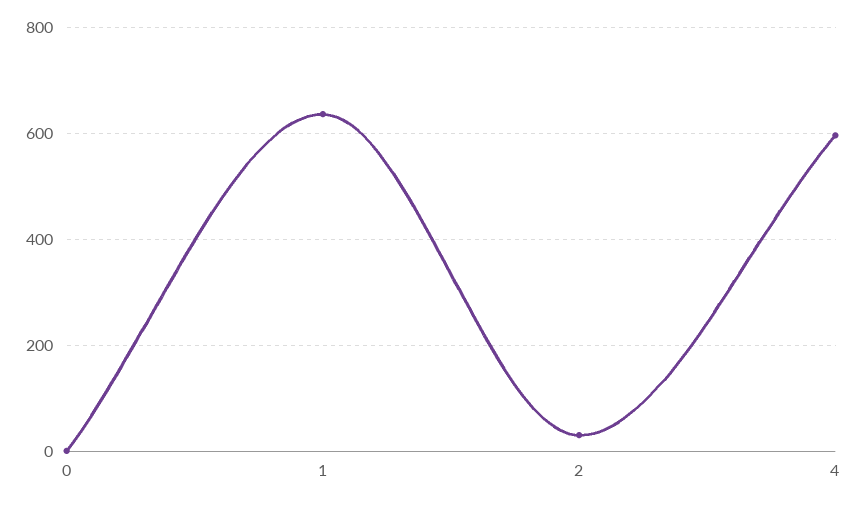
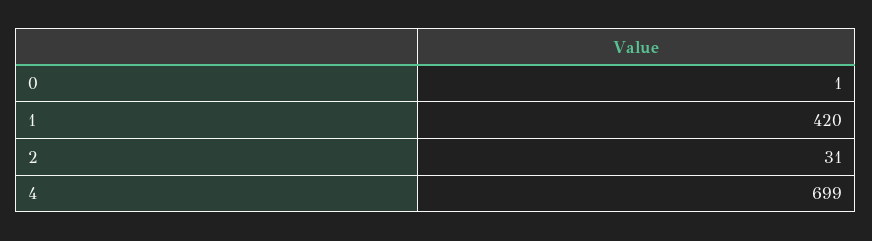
  {
    "0": 1,
-   "1": 640,
+   "1": 420,
    "2": 31,
-   "4": 600
+   "4": 699
  }

